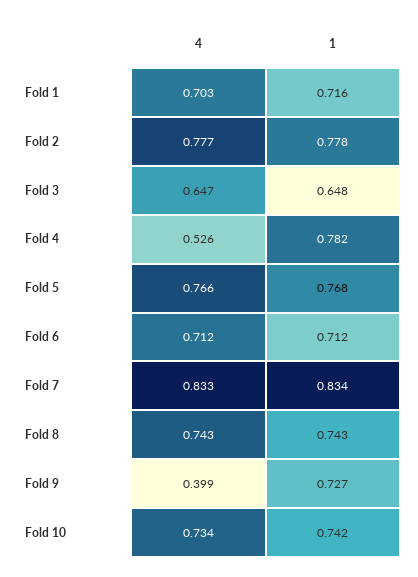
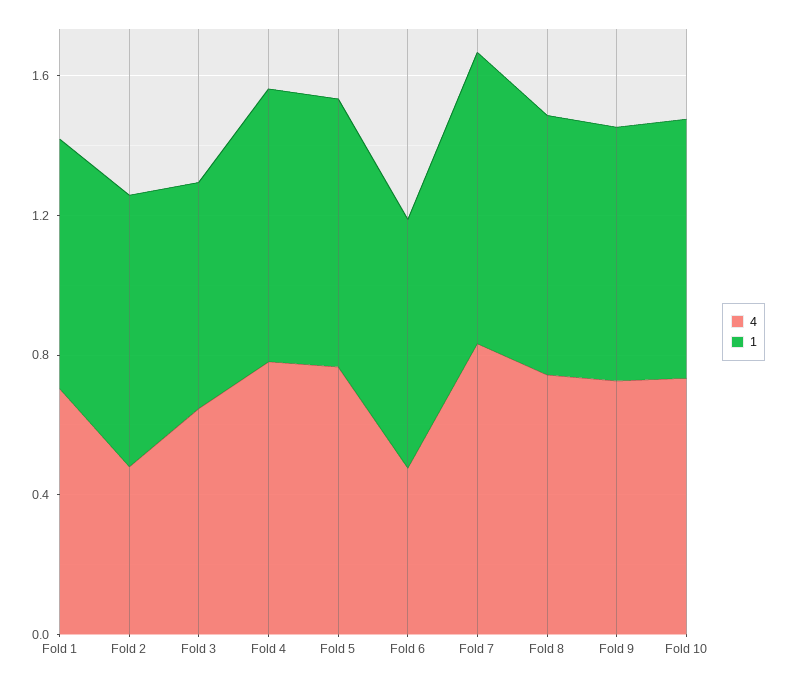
  {
    "4": {
      "Fold 1": 0.703,
-     "Fold 2": 0.777,
+     "Fold 2": 0.5,
      "Fold 3": 0.647,
-     "Fold 4": 0.526,
+     "Fold 4": 0.8,
      "Fold 5": 0.766,
-     "Fold 6": 0.712,
+     "Fold 6": 0.5,
      "Fold 7": 0.833,
      "Fold 8": 0.743,
-     "Fold 9": 0.399,
+     "Fold 9": 0.7,
      "Fold 10": 0.734
    },
    "1": {
      "Fold 1": 0.716,
      "Fold 2": 0.778,
      "Fold 3": 0.648,
      "Fold 4": 0.782,
      "Fold 5": 0.768,
      "Fold 6": 0.712,
      "Fold 7": 0.834,
      "Fold 8": 0.743,
      "Fold 9": 0.727,
      "Fold 10": 0.742
    }
  }

